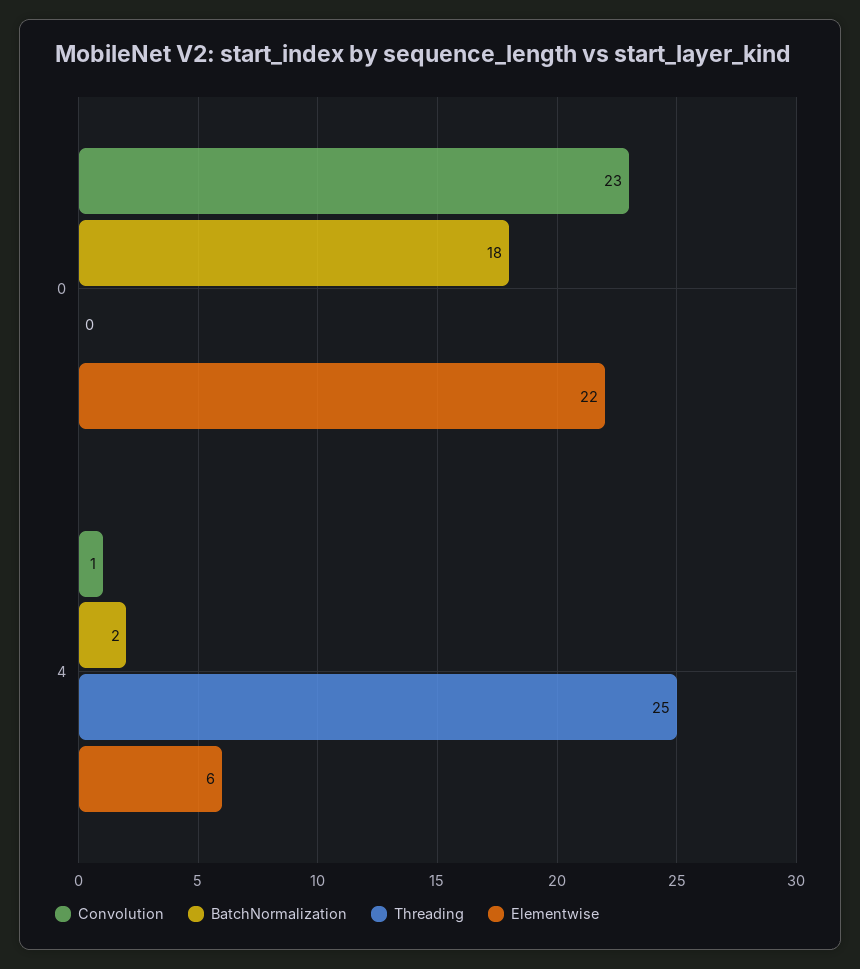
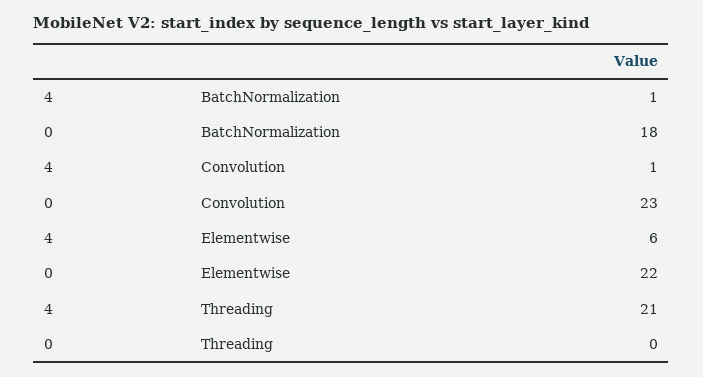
  {
    "Convolution": {
      "0": 23,
      "4": 1
    },
    "BatchNormalization": {
      "0": 18,
-     "4": 2
+     "4": 1
    },
    "Threading": {
      "0": 0,
-     "4": 25
+     "4": 21
    },
    "Elementwise": {
      "0": 22,
      "4": 6
    }
  }

